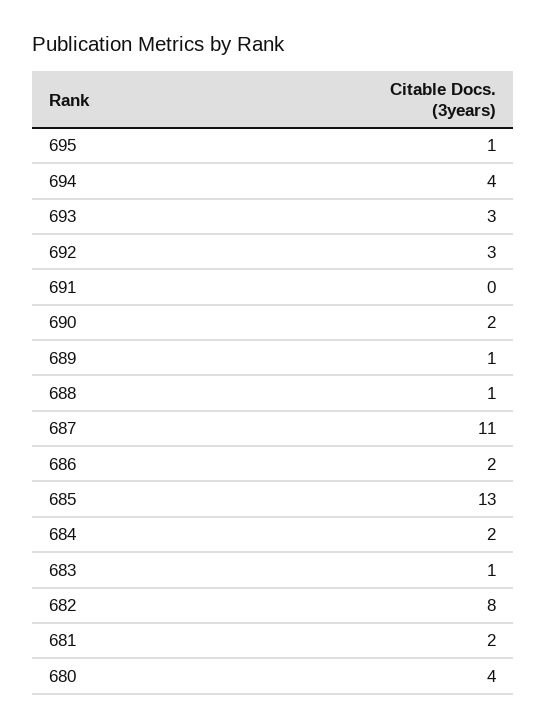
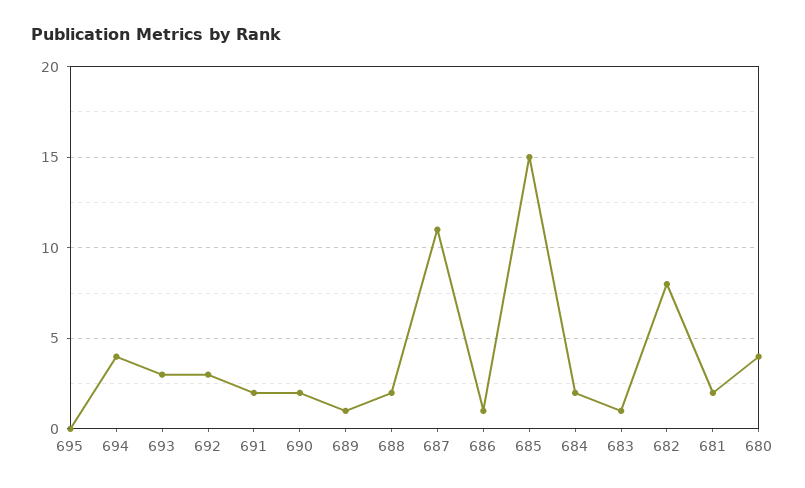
  {
-   "695": 1,
+   "695": 0,
    "694": 4,
    "693": 3,
    "692": 3,
-   "691": 0,
+   "691": 2,
    "690": 2,
    "689": 1,
-   "688": 1,
+   "688": 2,
    "687": 11,
-   "686": 2,
+   "686": 1,
-   "685": 13,
+   "685": 15,
    "684": 2,
    "683": 1,
    "682": 8,
    "681": 2,
    "680": 4
  }

